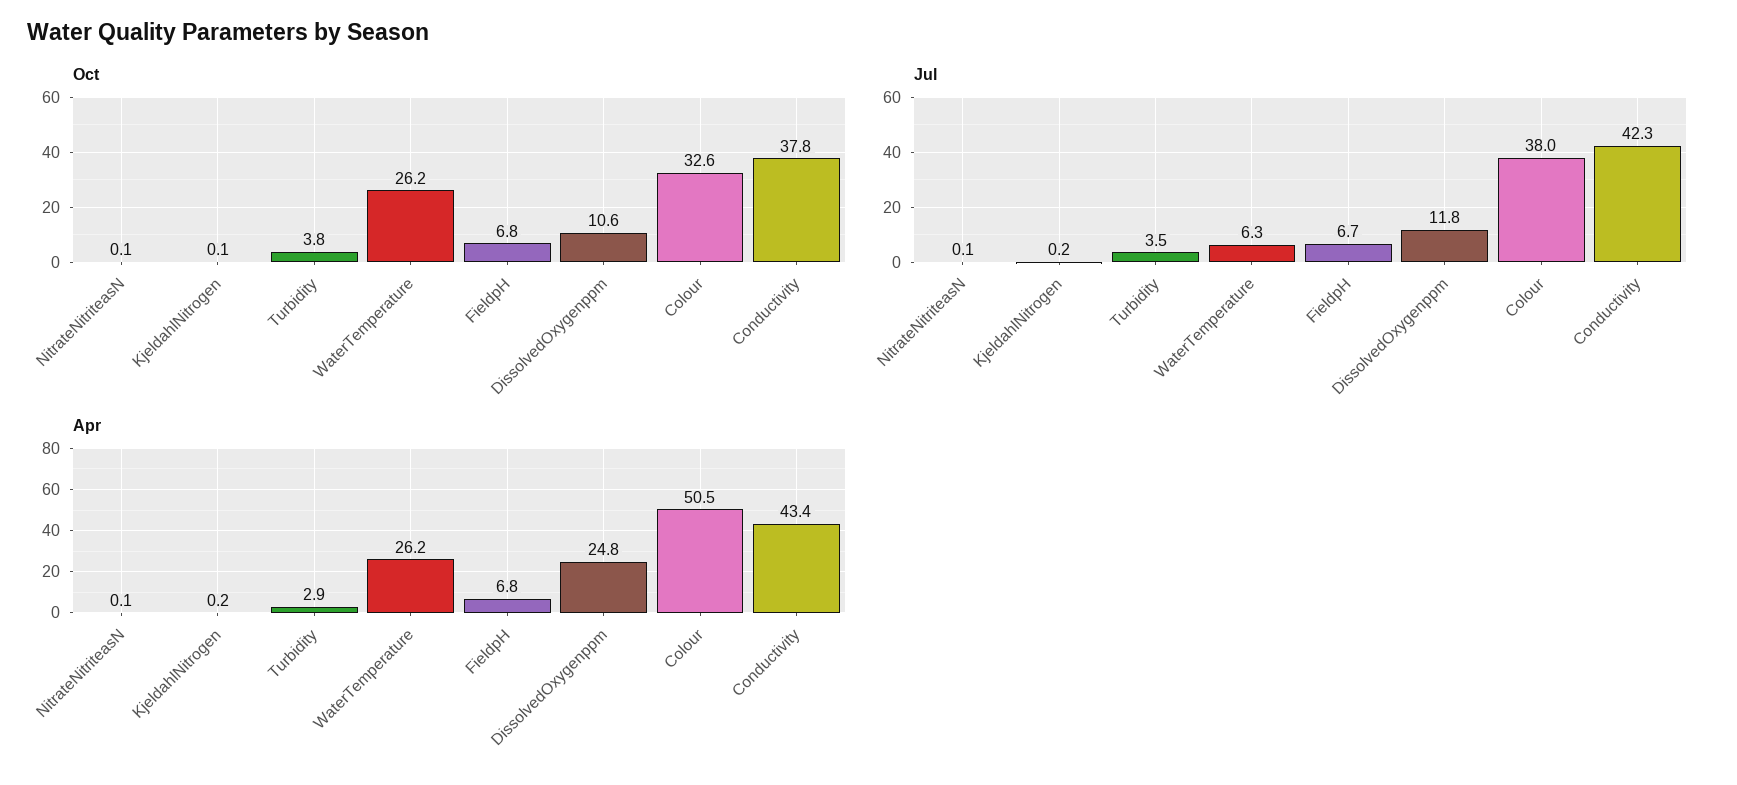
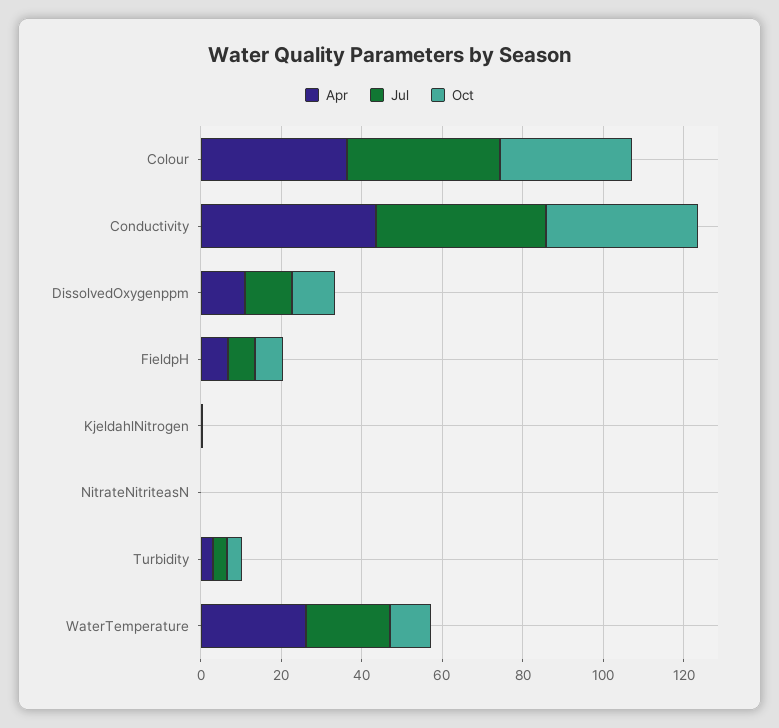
  {
    "Oct": {
      "NitrateNitriteasN": 0.1,
      "KjeldahlNitrogen": 0.1,
      "Turbidity": 3.8,
-     "WaterTemperature": 26.2,
+     "WaterTemperature": 10,
      "FieldpH": 6.8,
      "DissolvedOxygenppm": 10.6,
      "Colour": 32.6,
      "Conductivity": 37.8
    },
    "Jul": {
      "NitrateNitriteasN": 0.1,
      "KjeldahlNitrogen": 0.2,
      "Turbidity": 3.5,
-     "WaterTemperature": 6.3,
+     "WaterTemperature": 20,
      "FieldpH": 6.7,
      "DissolvedOxygenppm": 11.8,
      "Colour": 38,
      "Conductivity": 42.3
    },
    "Apr": {
      "NitrateNitriteasN": 0.1,
      "KjeldahlNitrogen": 0.2,
      "Turbidity": 2.9,
      "WaterTemperature": 26.2,
      "FieldpH": 6.8,
-     "DissolvedOxygenppm": 24.8,
+     "DissolvedOxygenppm": 10,
-     "Colour": 50.5,
+     "Colour": 35,
      "Conductivity": 43.4
    }
  }

